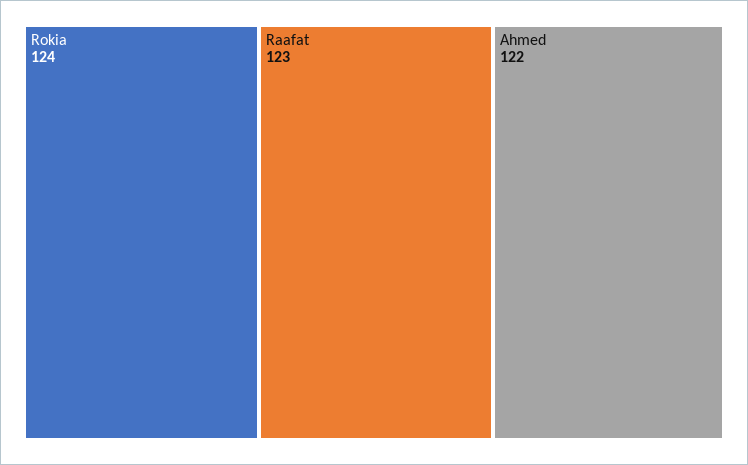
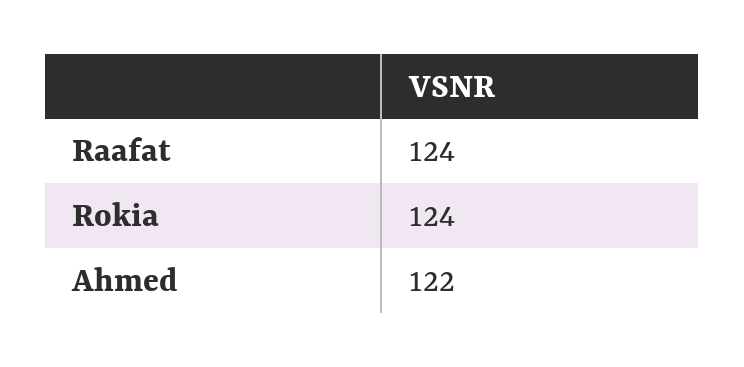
  {
    "Rokia": 124,
-   "Raafat": 123,
+   "Raafat": 124,
    "Ahmed": 122
  }

